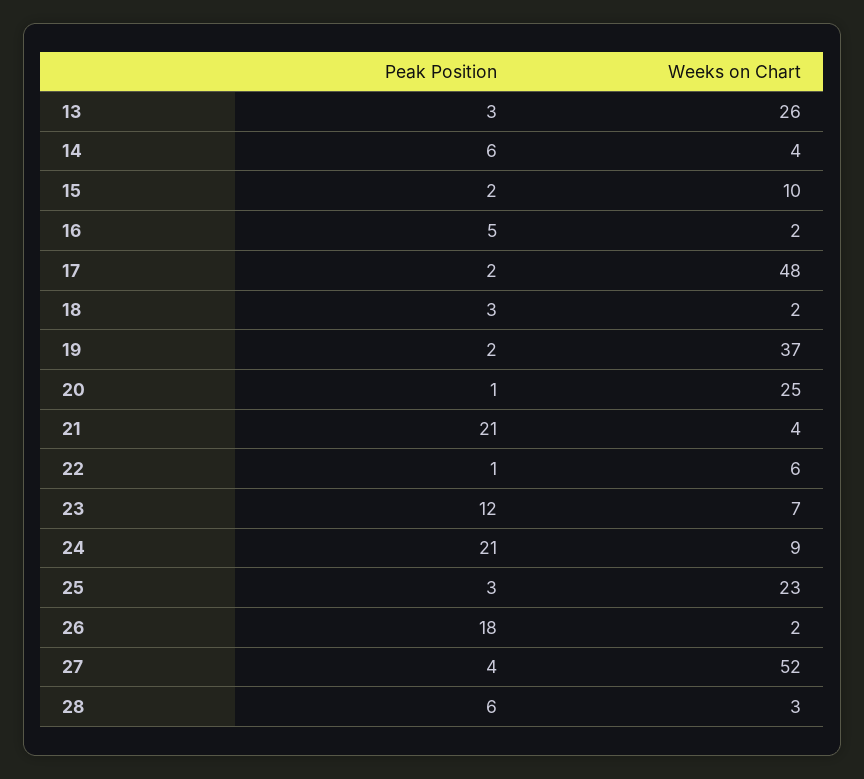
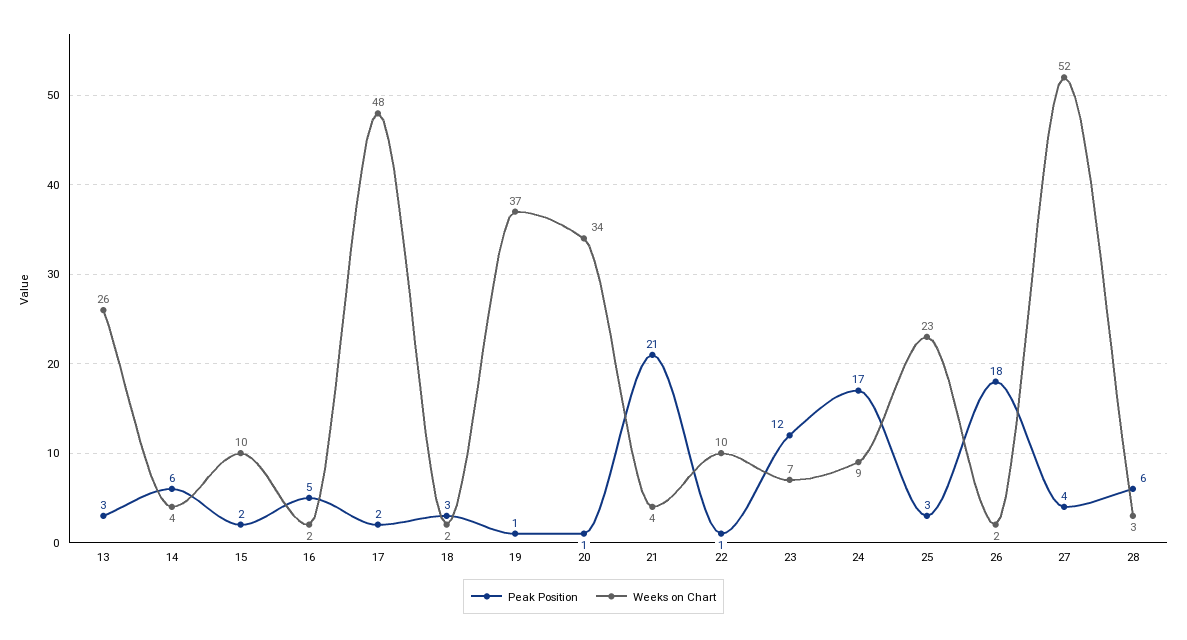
  {
    "Peak Position": {
      "13": 3,
      "14": 6,
      "15": 2,
      "16": 5,
      "17": 2,
      "18": 3,
-     "19": 2,
+     "19": 1,
      "20": 1,
      "21": 21,
      "22": 1,
      "23": 12,
-     "24": 21,
+     "24": 17,
      "25": 3,
      "26": 18,
      "27": 4,
      "28": 6
    },
    "Weeks on Chart": {
      "13": 26,
      "14": 4,
      "15": 10,
      "16": 2,
      "17": 48,
      "18": 2,
      "19": 37,
-     "20": 25,
+     "20": 34,
      "21": 4,
-     "22": 6,
+     "22": 10,
      "23": 7,
      "24": 9,
      "25": 23,
      "26": 2,
      "27": 52,
      "28": 3
    }
  }

